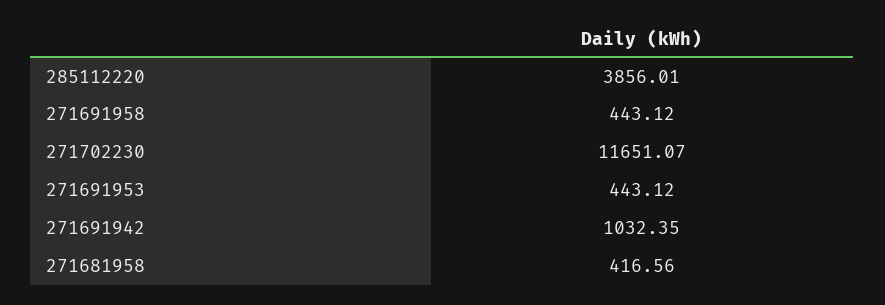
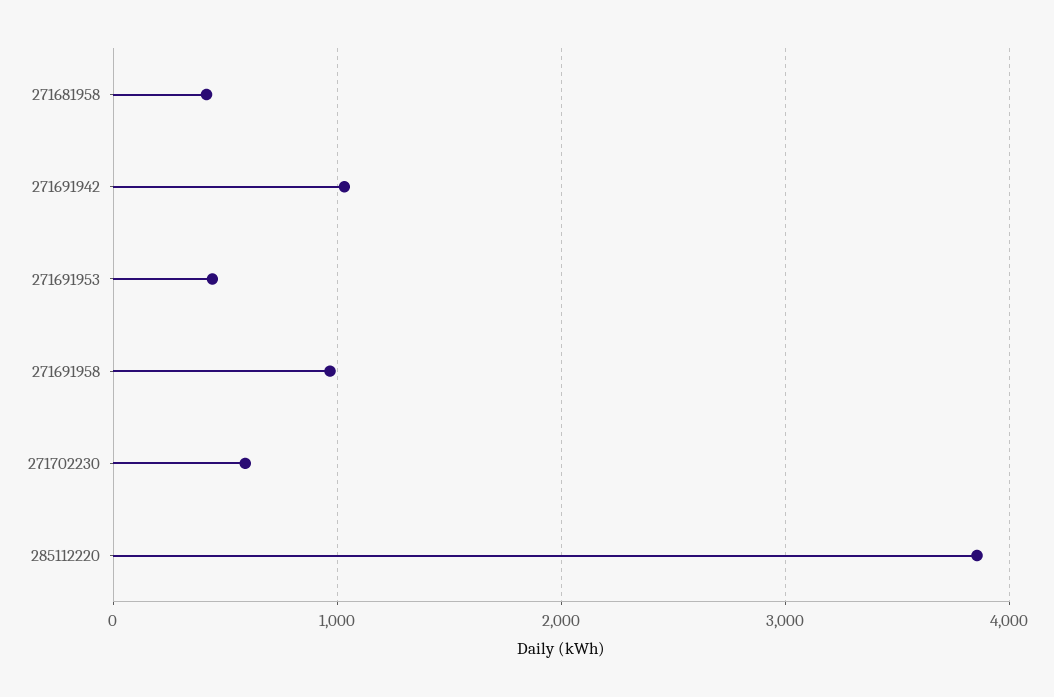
  {
    "285112220": 3856.01,
-   "271691958": 443.12,
+   "271691958": 1000,
-   "271702230": 11651.07,
+   "271702230": 600,
    "271691953": 443.12,
    "271691942": 1032.35,
    "271681958": 416.56
  }

